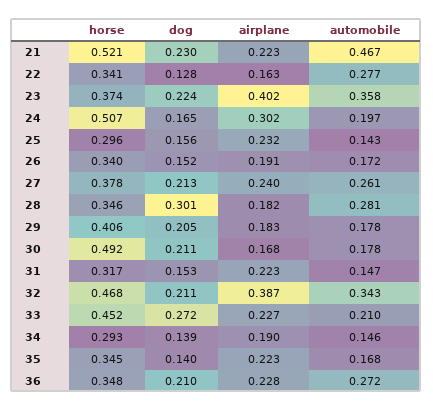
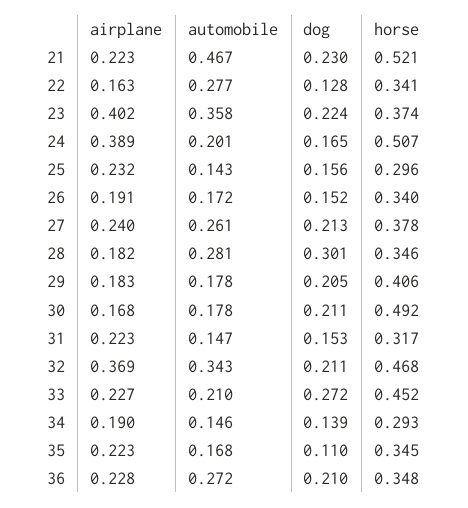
  {
    "horse": {
      "21": 0.521,
      "22": 0.341,
      "23": 0.374,
      "24": 0.507,
      "25": 0.296,
      "26": 0.34,
      "27": 0.378,
      "28": 0.346,
      "29": 0.406,
      "30": 0.492,
      "31": 0.317,
      "32": 0.468,
      "33": 0.452,
      "34": 0.293,
      "35": 0.345,
      "36": 0.348
    },
    "dog": {
      "21": 0.23,
      "22": 0.128,
      "23": 0.224,
      "24": 0.165,
      "25": 0.156,
      "26": 0.152,
      "27": 0.213,
      "28": 0.301,
      "29": 0.205,
      "30": 0.211,
      "31": 0.153,
      "32": 0.211,
      "33": 0.272,
      "34": 0.139,
-     "35": 0.14,
+     "35": 0.11,
      "36": 0.21
    },
    "airplane": {
      "21": 0.223,
      "22": 0.163,
      "23": 0.402,
-     "24": 0.302,
+     "24": 0.389,
      "25": 0.232,
      "26": 0.191,
      "27": 0.24,
      "28": 0.182,
      "29": 0.183,
      "30": 0.168,
      "31": 0.223,
-     "32": 0.387,
+     "32": 0.369,
      "33": 0.227,
      "34": 0.19,
      "35": 0.223,
      "36": 0.228
    },
    "automobile": {
      "21": 0.467,
      "22": 0.277,
      "23": 0.358,
-     "24": 0.197,
+     "24": 0.201,
      "25": 0.143,
      "26": 0.172,
      "27": 0.261,
      "28": 0.281,
      "29": 0.178,
      "30": 0.178,
      "31": 0.147,
      "32": 0.343,
      "33": 0.21,
      "34": 0.146,
      "35": 0.168,
      "36": 0.272
    }
  }

